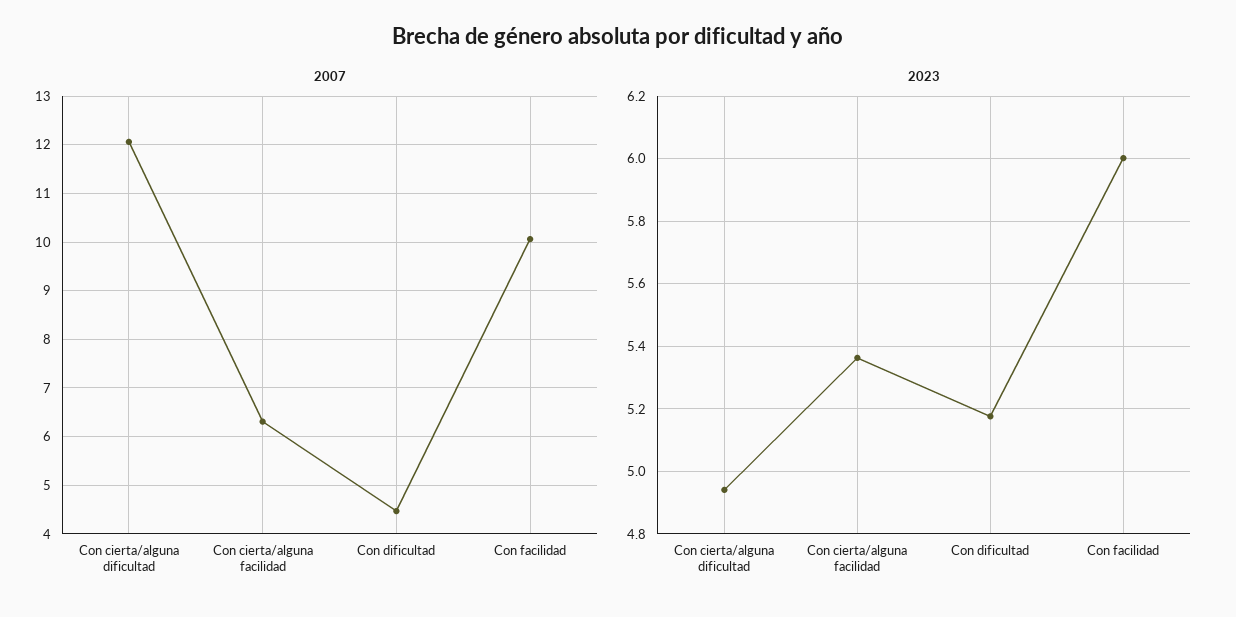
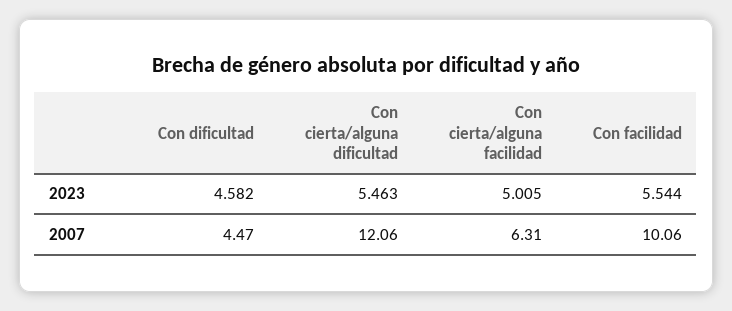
  {
    "2007": {
      "Con cierta/alguna dificultad": 12.06,
      "Con cierta/alguna facilidad": 6.31,
      "Con dificultad": 4.47,
      "Con facilidad": 10.06
    },
    "2023": {
-     "Con cierta/alguna dificultad": 4.94,
+     "Con cierta/alguna dificultad": 5.463,
-     "Con cierta/alguna facilidad": 5.36,
+     "Con cierta/alguna facilidad": 5.005,
-     "Con dificultad": 5.18,
+     "Con dificultad": 4.582,
-     "Con facilidad": 6
+     "Con facilidad": 5.544
    }
  }

